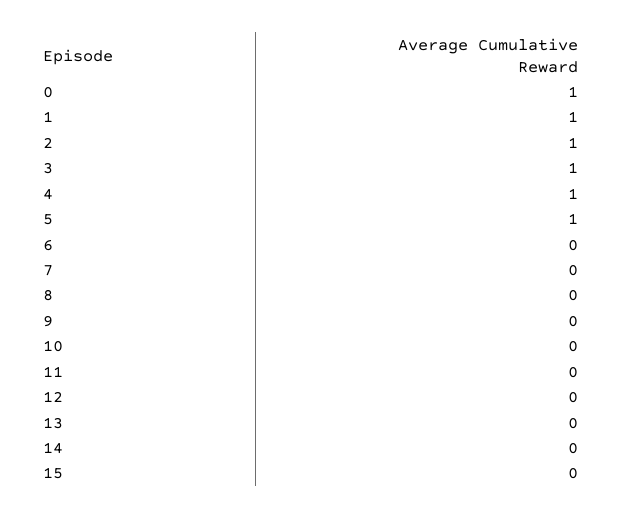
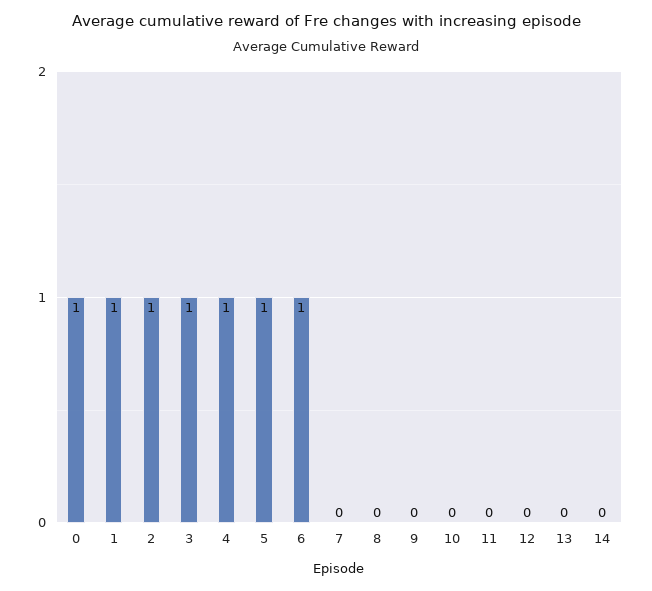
  {
    "0": 1,
    "1": 1,
    "2": 1,
    "3": 1,
    "4": 1,
    "5": 1,
-   "6": 0,
+   "6": 1,
    "7": 0,
    "8": 0,
    "9": 0,
    "10": 0,
    "11": 0,
    "12": 0,
    "13": 0,
-   "14": 0,
+   "14": 0
-   "15": 0
  }

